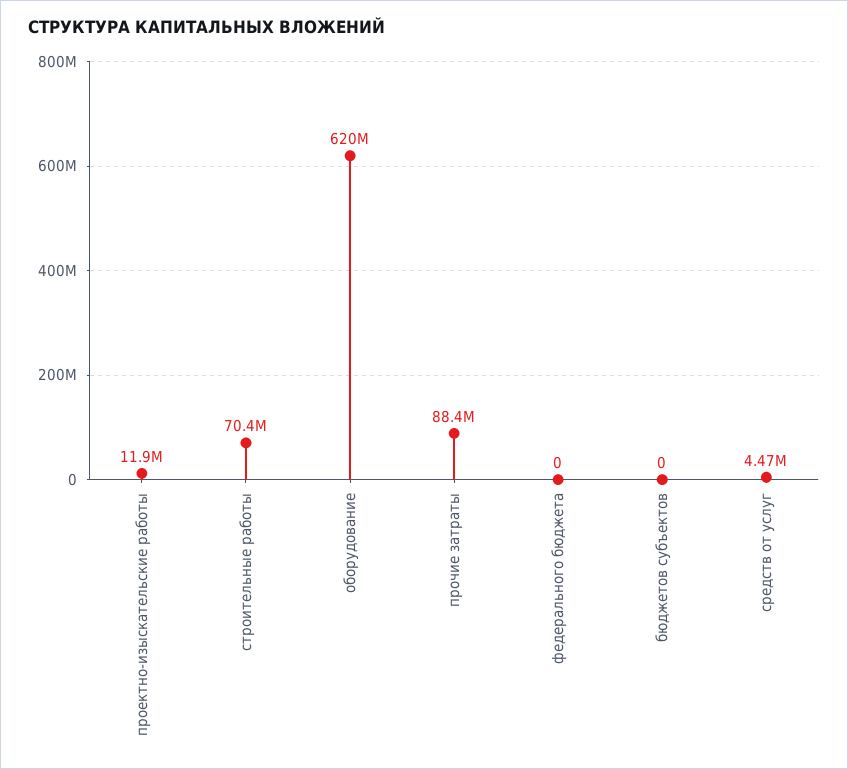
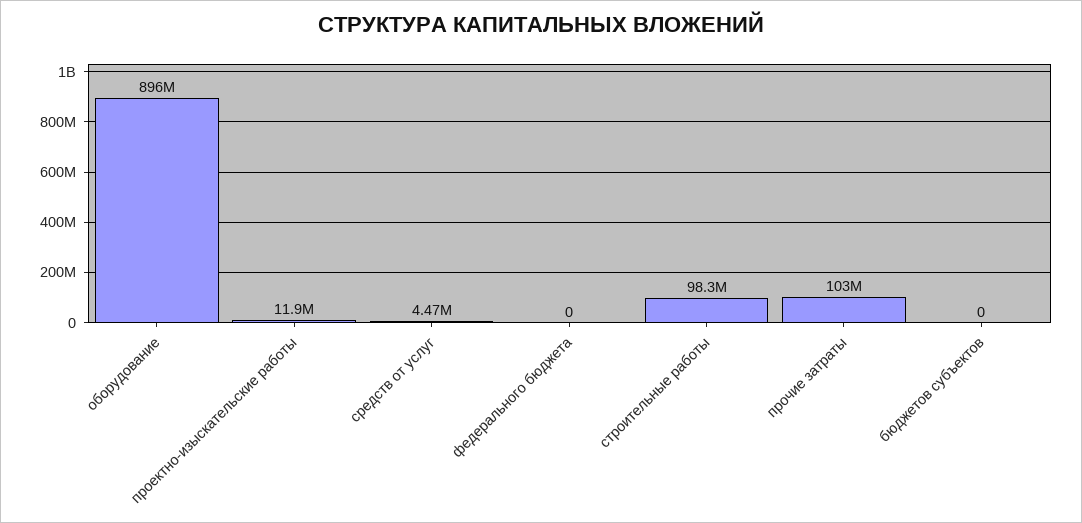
  {
    "проектно-изыскательские работы": 11900000,
-   "строительные работы": 70400000,
+   "строительные работы": 98300000,
-   "оборудование": 620000000,
+   "оборудование": 896000000,
-   "прочие затраты": 88400000,
+   "прочие затраты": 103000000,
    "федерального бюджета": 0,
    "бюджетов субъектов": 0,
    "средств от услуг": 4470000
  }

